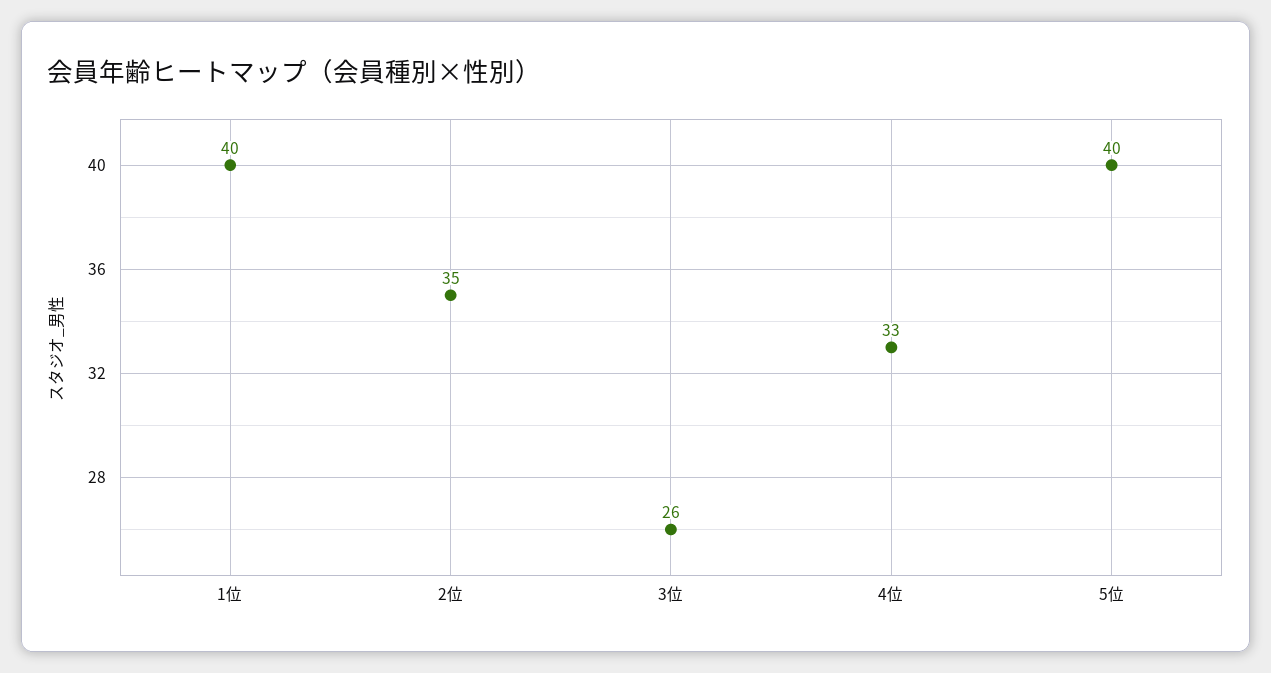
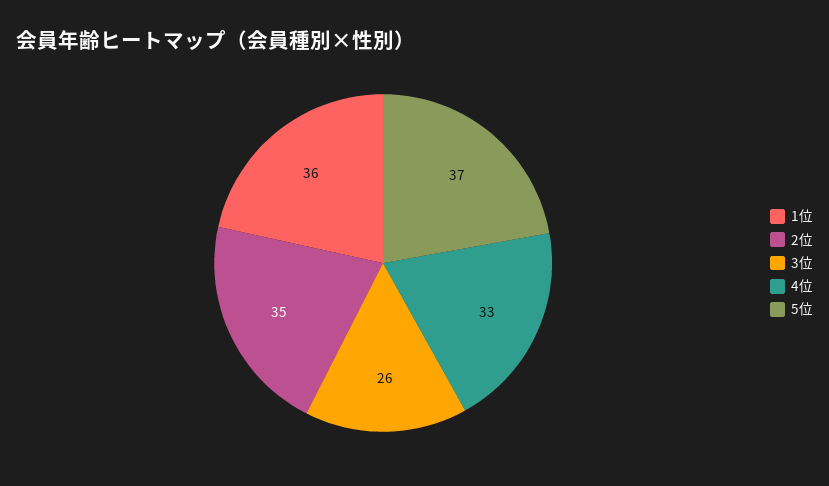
  {
-   "1位": 40,
+   "1位": 36,
    "2位": 35,
    "3位": 26,
    "4位": 33,
-   "5位": 40
+   "5位": 37
  }

